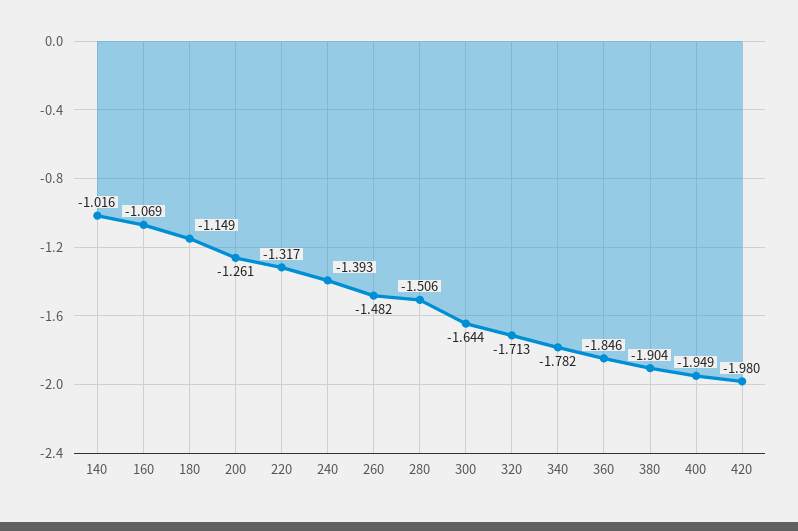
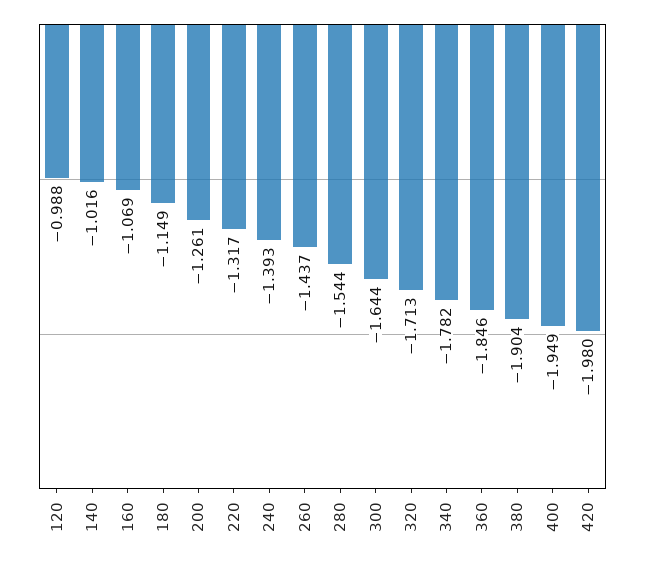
  {
    "140": -1.016,
    "160": -1.069,
    "180": -1.149,
    "200": -1.261,
    "220": -1.317,
    "240": -1.393,
-   "260": -1.482,
+   "260": -1.437,
-   "280": -1.506,
+   "280": -1.544,
    "300": -1.644,
    "320": -1.713,
    "340": -1.782,
    "360": -1.846,
    "380": -1.904,
    "400": -1.949,
-   "420": -1.98
+   "420": -1.98,
+   "120": -0.988
  }

